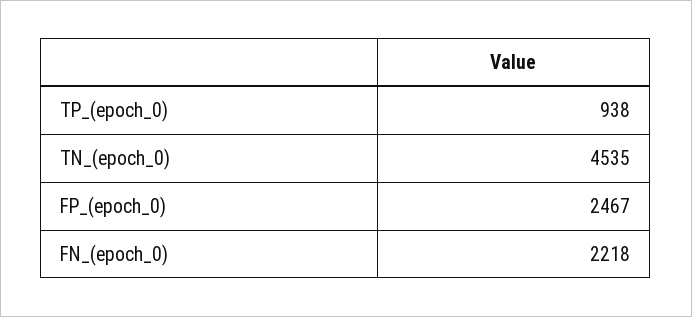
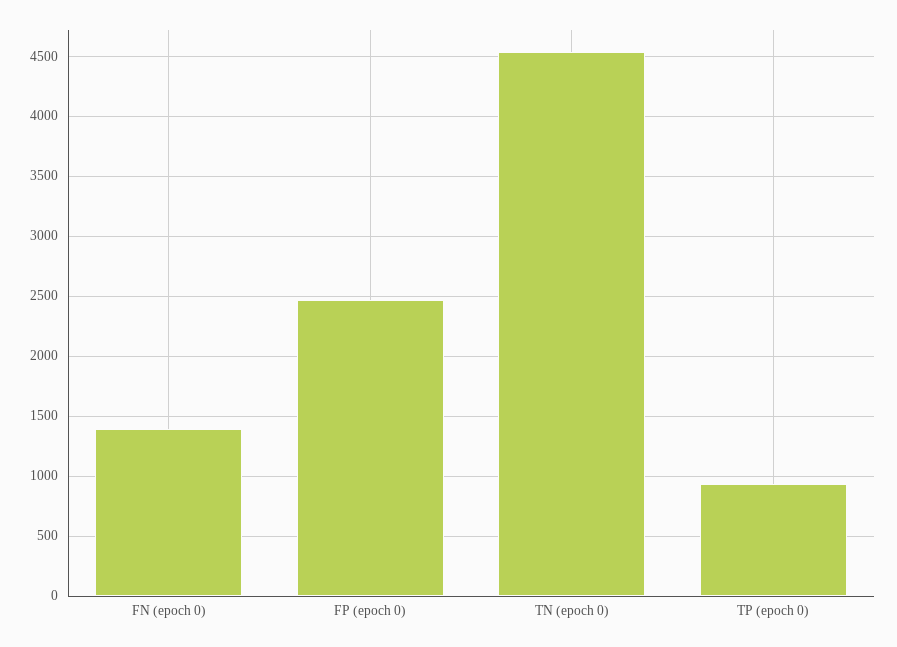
  {
    "TP_(epoch_0)": 938,
    "TN_(epoch_0)": 4535,
    "FP_(epoch_0)": 2467,
-   "FN_(epoch_0)": 2218
+   "FN_(epoch_0)": 1400
  }

